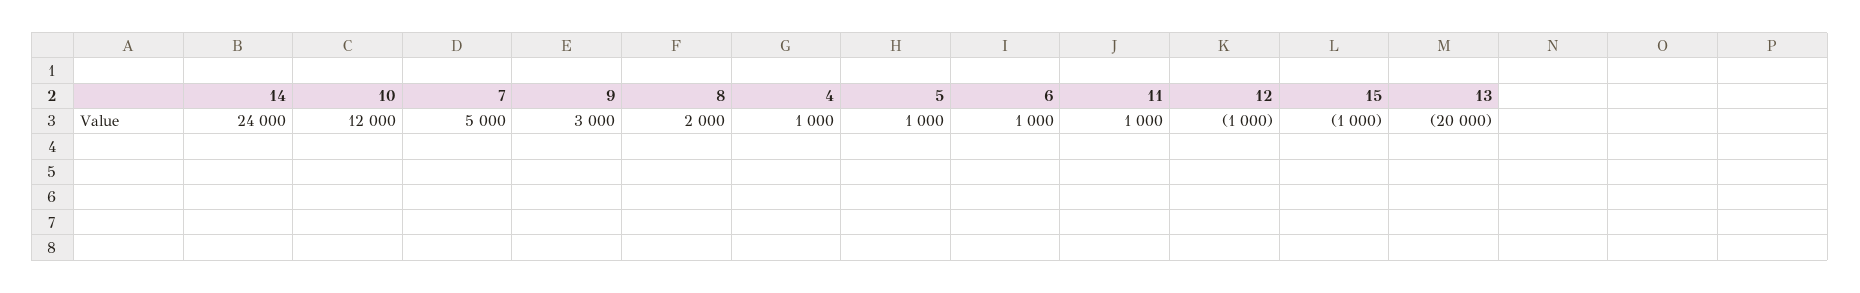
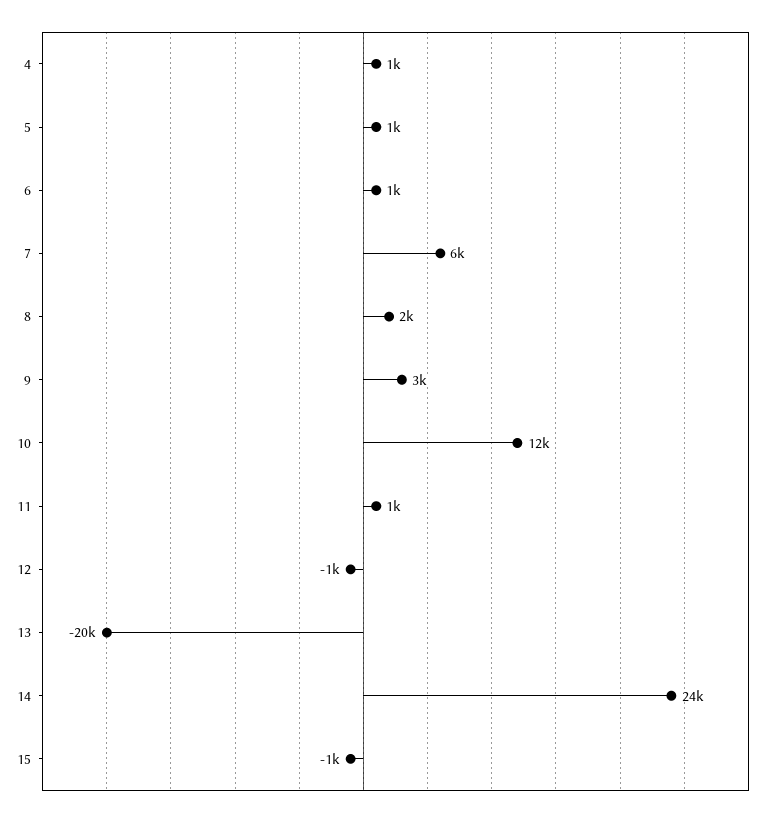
  {
    "14": 24000,
    "10": 12000,
-   "7": 5000,
+   "7": 6000,
    "9": 3000,
    "8": 2000,
    "4": 1000,
    "5": 1000,
    "6": 1000,
    "11": 1000,
    "12": -1000,
    "15": -1000,
    "13": -20000
  }

